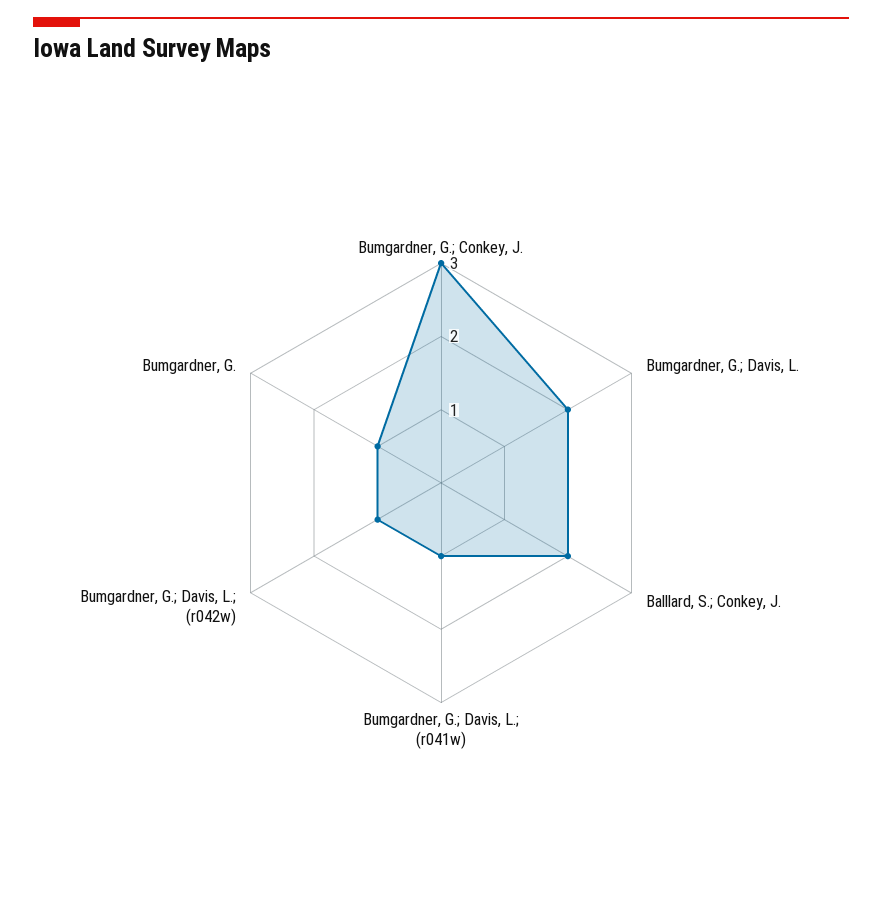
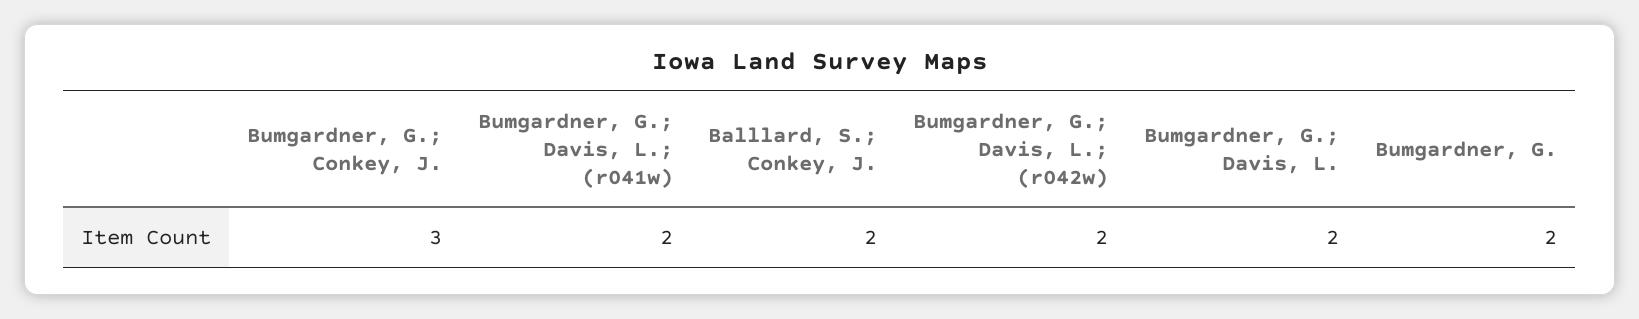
  {
    "Bumgardner, G.; Conkey, J.": 3,
    "Bumgardner, G.; Davis, L.": 2,
    "Balllard, S.; Conkey, J.": 2,
-   "Bumgardner, G.; Davis, L.; (r041w)": 1,
+   "Bumgardner, G.; Davis, L.; (r041w)": 2,
-   "Bumgardner, G.; Davis, L.; (r042w)": 1,
+   "Bumgardner, G.; Davis, L.; (r042w)": 2,
-   "Bumgardner, G.": 1
+   "Bumgardner, G.": 2
  }

